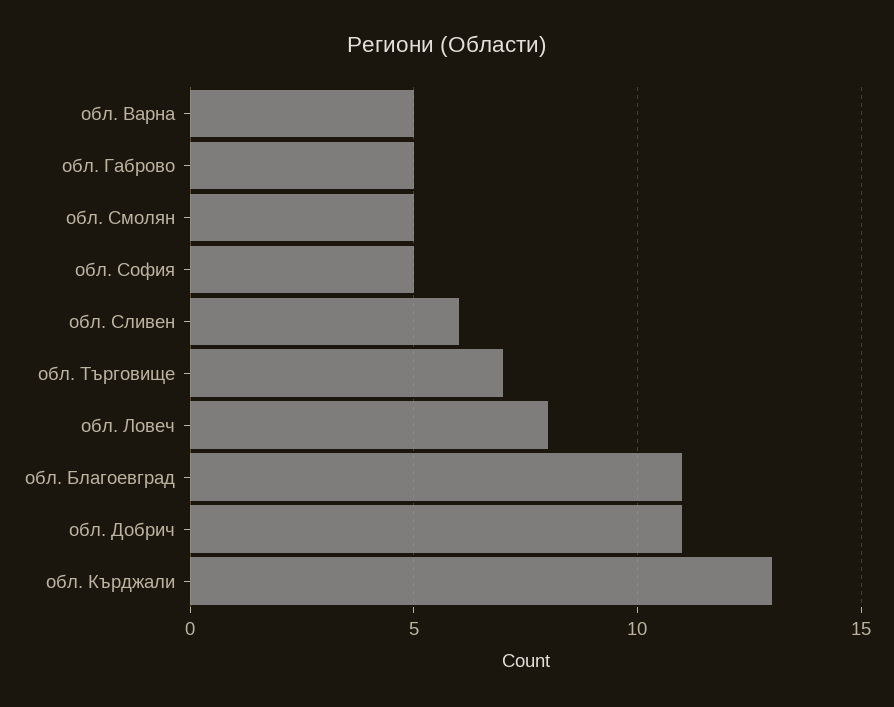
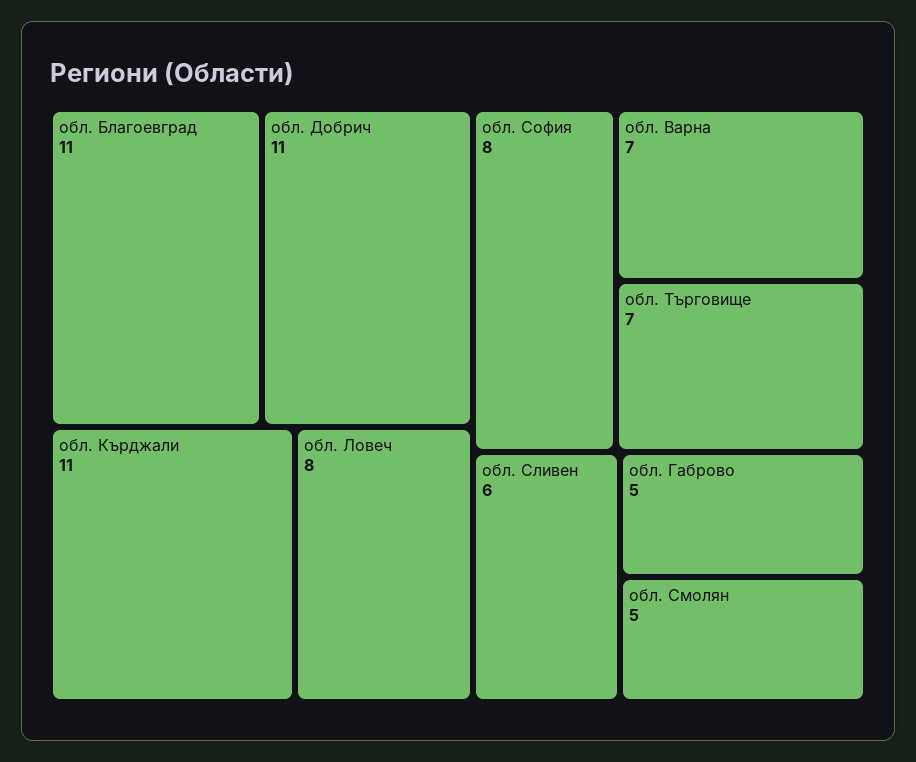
  {
-   "обл. Варна": 5,
+   "обл. Варна": 7,
    "обл. Габрово": 5,
    "обл. Смолян": 5,
-   "обл. София": 5,
+   "обл. София": 8,
    "обл. Сливен": 6,
    "обл. Търговище": 7,
    "обл. Ловеч": 8,
    "обл. Благоевград": 11,
    "обл. Добрич": 11,
-   "обл. Кърджали": 13
+   "обл. Кърджали": 11
  }

